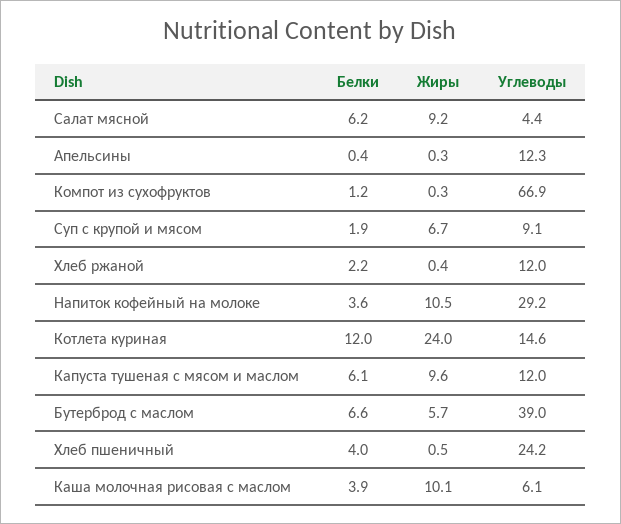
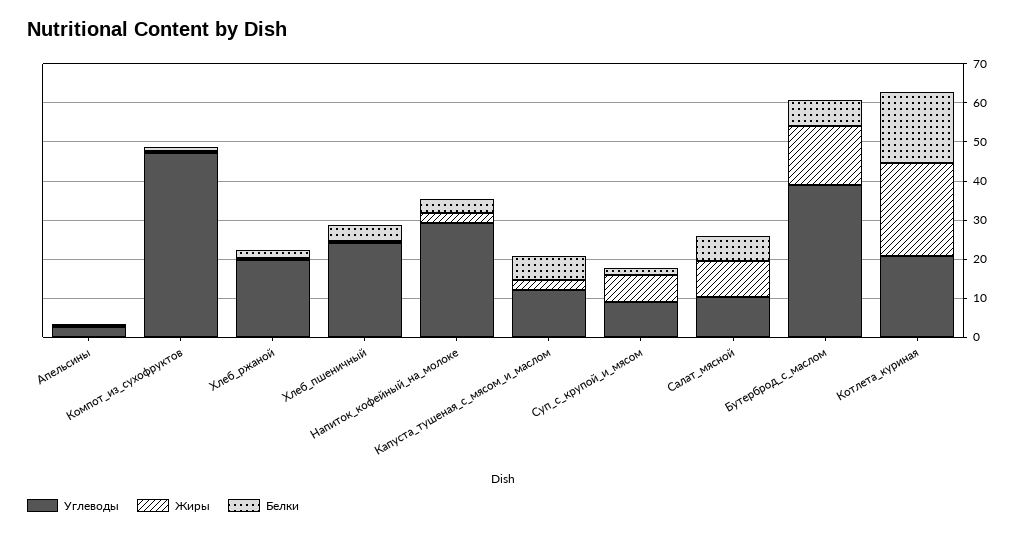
  {
    "Белки": {
      "Салат мясной": 6.2,
      "Апельсины": 0.4,
      "Компот из сухофруктов": 1.2,
      "Суп с крупой и мясом": 1.9,
      "Хлеб ржаной": 2.2,
      "Напиток кофейный на молоке": 3.6,
-     "Котлета куриная": 12,
+     "Котлета куриная": 17.5,
      "Капуста тушеная с мясом и маслом": 6.1,
      "Бутерброд с маслом": 6.6,
-     "Хлеб пшеничный": 4,
+     "Хлеб пшеничный": 4
-     "Каша молочная рисовая с маслом": 3.9
    },
    "Жиры": {
      "Салат мясной": 9.2,
      "Апельсины": 0.3,
      "Компот из сухофруктов": 0.3,
      "Суп с крупой и мясом": 6.7,
      "Хлеб ржаной": 0.4,
-     "Напиток кофейный на молоке": 10.5,
+     "Напиток кофейный на молоке": 2.5,
      "Котлета куриная": 24,
-     "Капуста тушеная с мясом и маслом": 9.6,
+     "Капуста тушеная с мясом и маслом": 2.5,
-     "Бутерброд с маслом": 5.7,
+     "Бутерброд с маслом": 15,
-     "Хлеб пшеничный": 0.5,
+     "Хлеб пшеничный": 0.5
-     "Каша молочная рисовая с маслом": 10.1
    },
    "Углеводы": {
-     "Салат мясной": 4.4,
+     "Салат мясной": 10,
-     "Апельсины": 12.3,
+     "Апельсины": 2.5,
-     "Компот из сухофруктов": 66.9,
+     "Компот из сухофруктов": 47.5,
      "Суп с крупой и мясом": 9.1,
-     "Хлеб ржаной": 12,
+     "Хлеб ржаной": 20,
      "Напиток кофейный на молоке": 29.2,
-     "Котлета куриная": 14.6,
+     "Котлета куриная": 20,
      "Капуста тушеная с мясом и маслом": 12,
      "Бутерброд с маслом": 39,
-     "Хлеб пшеничный": 24.2,
+     "Хлеб пшеничный": 24.2
-     "Каша молочная рисовая с маслом": 6.1
    }
  }

